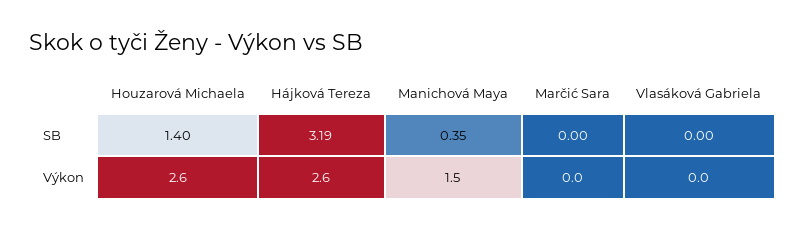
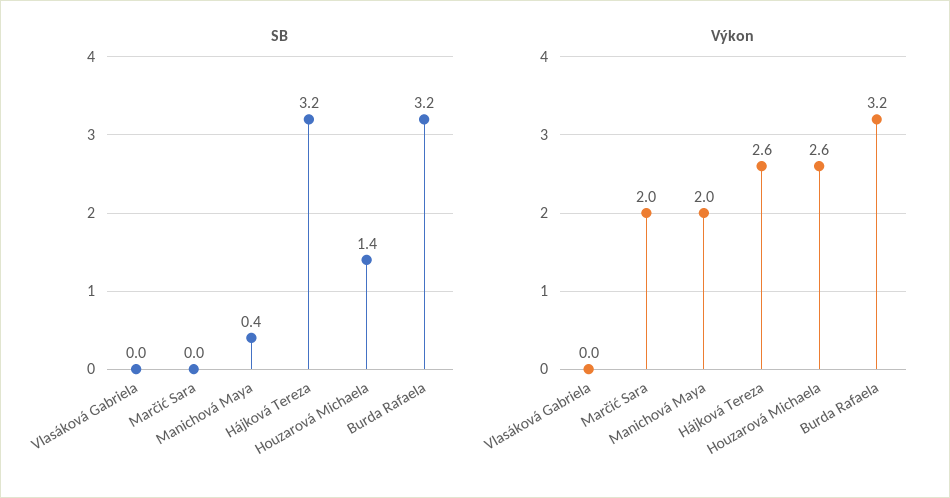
  {
    "SB": {
      "Houzarová Michaela": 1.4,
      "Hájková Tereza": 3.19,
      "Manichová Maya": 0.35,
      "Marčić Sara": 0,
-     "Vlasáková Gabriela": 0
+     "Vlasáková Gabriela": 0,
+     "Burda Rafaela": 3.2
    },
    "Výkon": {
      "Houzarová Michaela": 2.6,
      "Hájková Tereza": 2.6,
-     "Manichová Maya": 1.5,
+     "Manichová Maya": 2,
-     "Marčić Sara": 0,
+     "Marčić Sara": 2,
-     "Vlasáková Gabriela": 0
+     "Vlasáková Gabriela": 0,
+     "Burda Rafaela": 3.2
    }
  }

